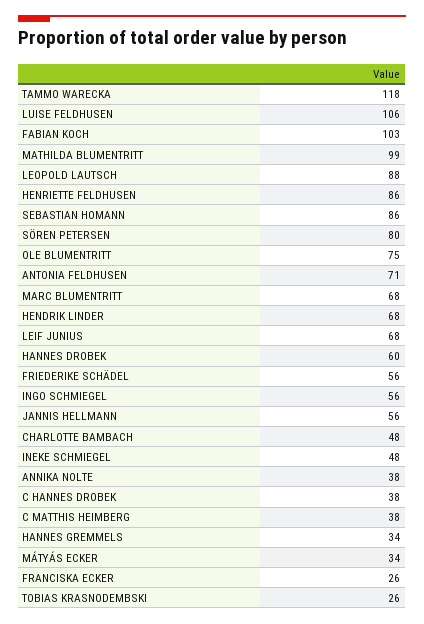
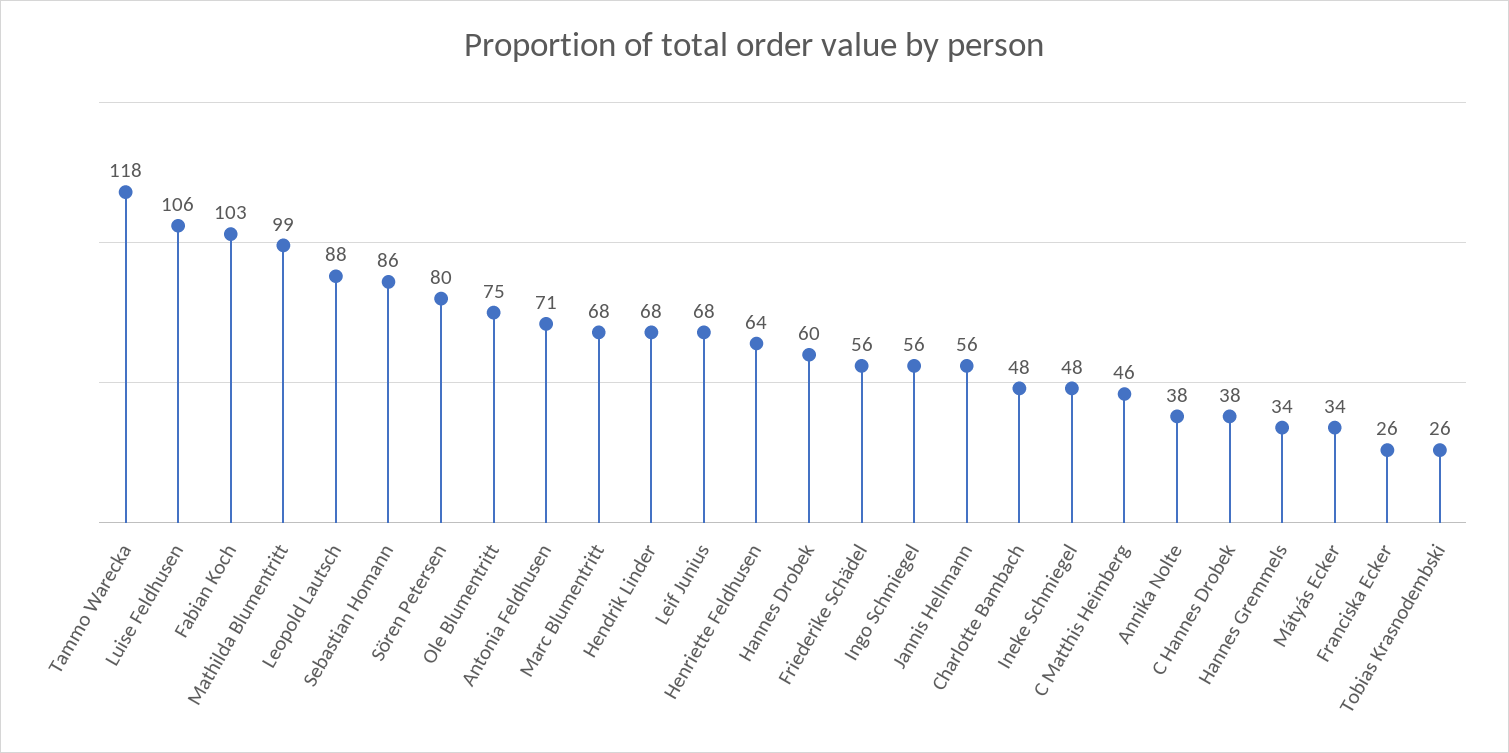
  {
    "TAMMO WARECKA": 118,
    "LUISE FELDHUSEN": 106,
    "FABIAN KOCH": 103,
    "MATHILDA BLUMENTRITT": 99,
    "LEOPOLD LAUTSCH": 88,
-   "HENRIETTE FELDHUSEN": 86,
+   "HENRIETTE FELDHUSEN": 64,
    "SEBASTIAN HOMANN": 86,
    "SÖREN PETERSEN": 80,
    "OLE BLUMENTRITT": 75,
    "ANTONIA FELDHUSEN": 71,
    "MARC BLUMENTRITT": 68,
    "HENDRIK LINDER": 68,
    "LEIF JUNIUS": 68,
    "HANNES DROBEK": 60,
    "FRIEDERIKE SCHÄDEL": 56,
    "INGO SCHMIEGEL": 56,
    "JANNIS HELLMANN": 56,
    "CHARLOTTE BAMBACH": 48,
    "INEKE SCHMIEGEL": 48,
    "ANNIKA NOLTE": 38,
    "C HANNES DROBEK": 38,
-   "C MATTHIS HEIMBERG": 38,
+   "C MATTHIS HEIMBERG": 46,
    "HANNES GREMMELS": 34,
    "MÁTYÁS ECKER": 34,
    "FRANCISKA ECKER": 26,
    "TOBIAS KRASNODEMBSKI": 26
  }

